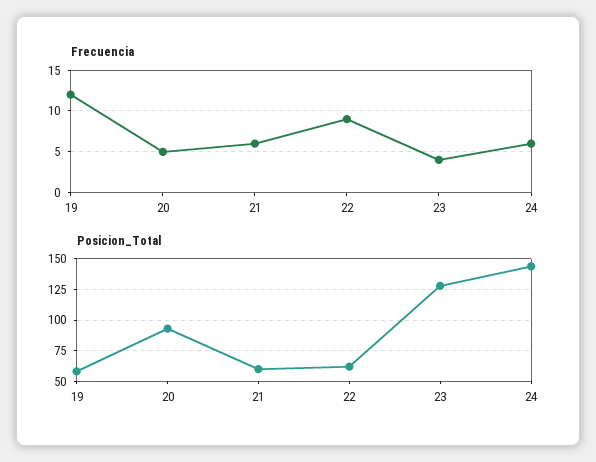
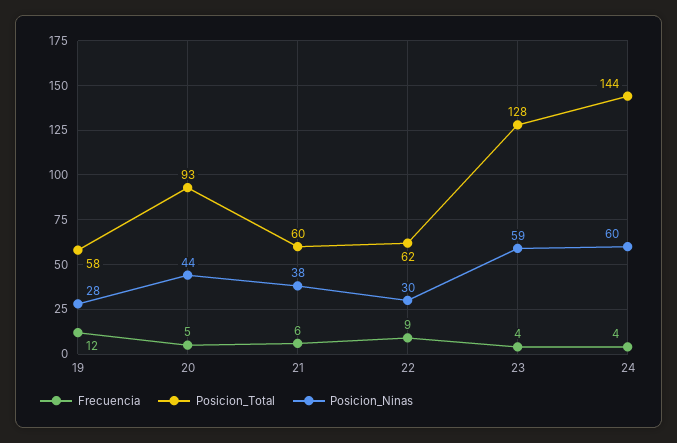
  {
    "Frecuencia": {
      "19": 12,
      "20": 5,
      "21": 6,
      "22": 9,
      "23": 4,
-     "24": 6
+     "24": 4
    },
    "Posicion_Total": {
      "19": 58,
      "20": 93,
      "21": 60,
      "22": 62,
      "23": 128,
      "24": 144
-   }
+   },
+   "Posicion_Ninas": {
+     "19": 28,
+     "20": 44,
+     "21": 38,
+     "22": 30,
+     "23": 59,
+     "24": 60
+   }
  }

